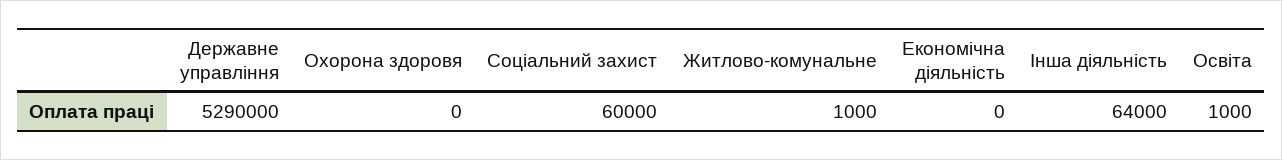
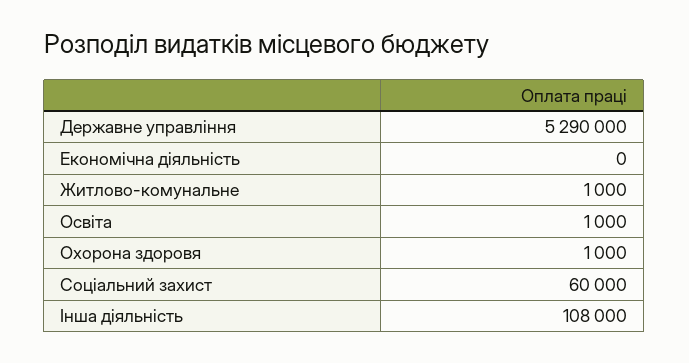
  {
    "Державне управління": 5290000,
-   "Охорона здоровя": 0,
+   "Охорона здоровя": 1000,
    "Соціальний захист": 60000,
    "Житлово-комунальне": 1000,
    "Економічна діяльність": 0,
-   "Інша діяльність": 64000,
+   "Інша діяльність": 108000,
    "Освіта": 1000
  }

